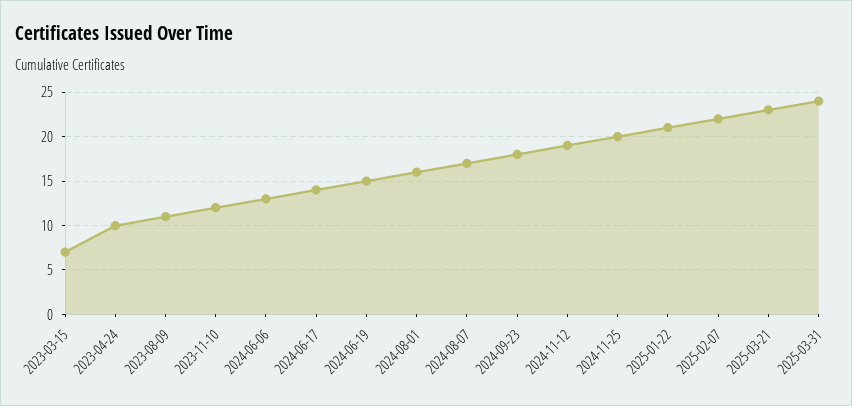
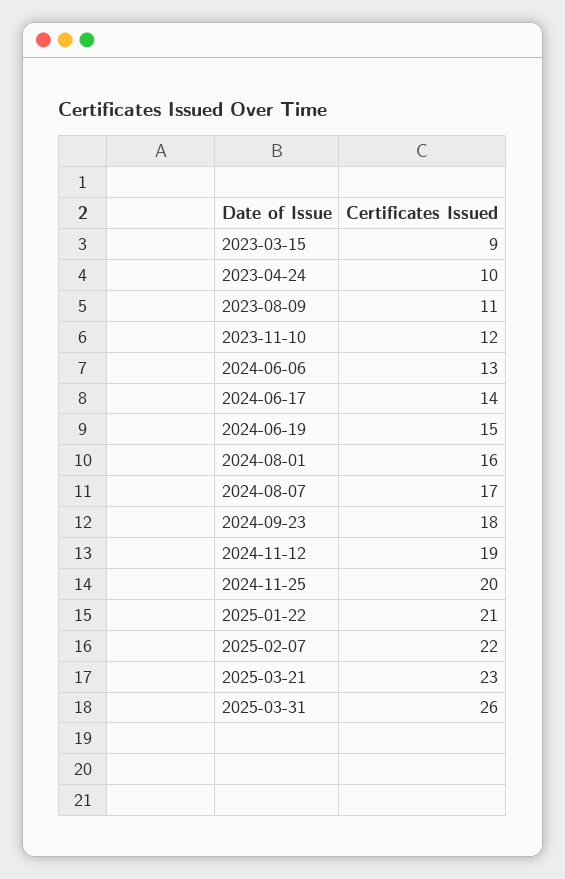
  {
-   "2023-03-15": 7,
+   "2023-03-15": 9,
    "2023-04-24": 10,
    "2023-08-09": 11,
    "2023-11-10": 12,
    "2024-06-06": 13,
    "2024-06-17": 14,
    "2024-06-19": 15,
    "2024-08-01": 16,
    "2024-08-07": 17,
    "2024-09-23": 18,
    "2024-11-12": 19,
    "2024-11-25": 20,
    "2025-01-22": 21,
    "2025-02-07": 22,
    "2025-03-21": 23,
-   "2025-03-31": 24
+   "2025-03-31": 26
  }

